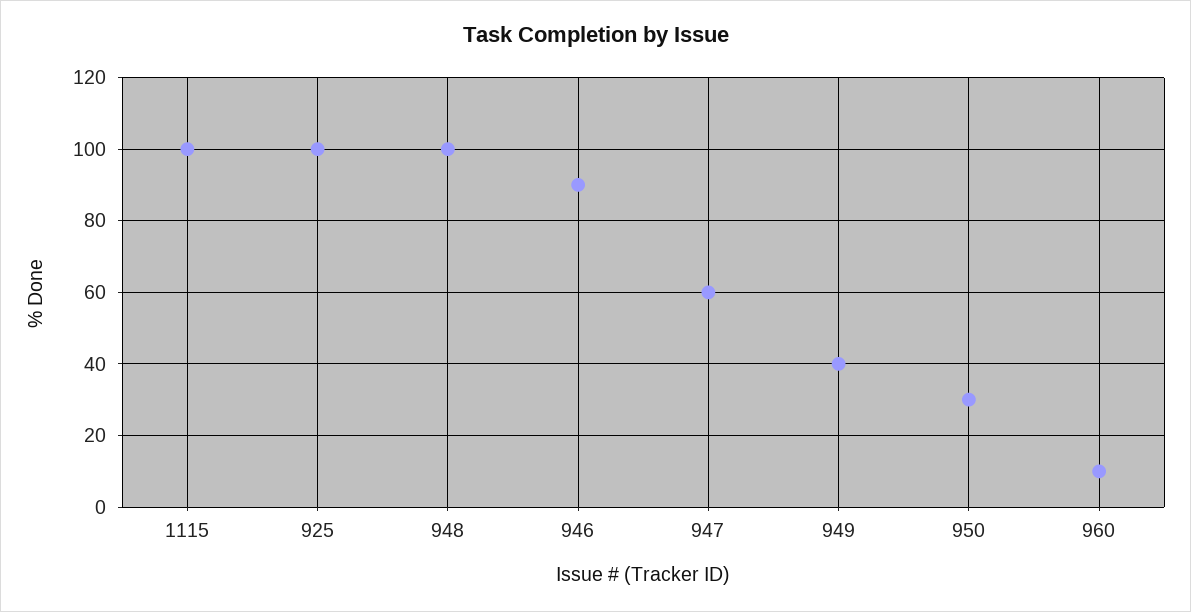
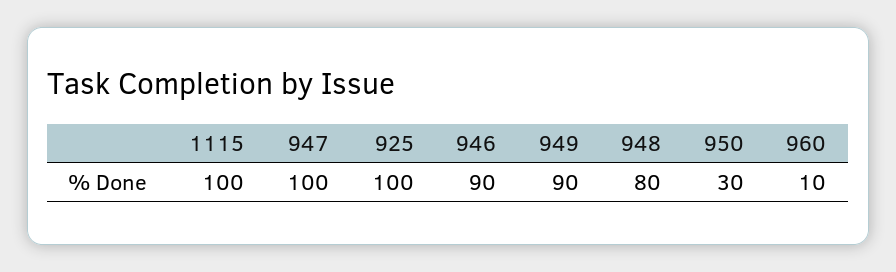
  {
    "1115": 100,
    "925": 100,
-   "948": 100,
+   "948": 80,
    "946": 90,
-   "947": 60,
+   "947": 100,
-   "949": 40,
+   "949": 90,
    "950": 30,
    "960": 10
  }

